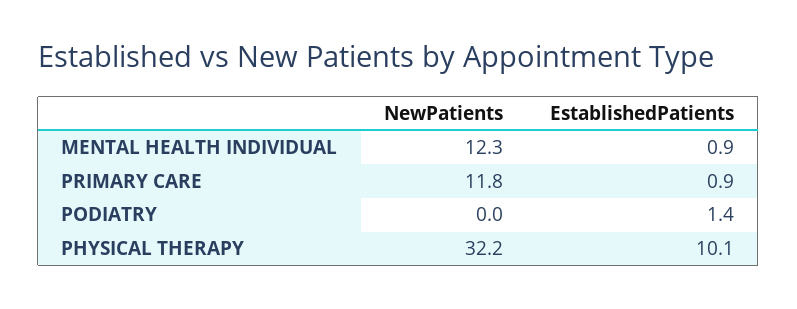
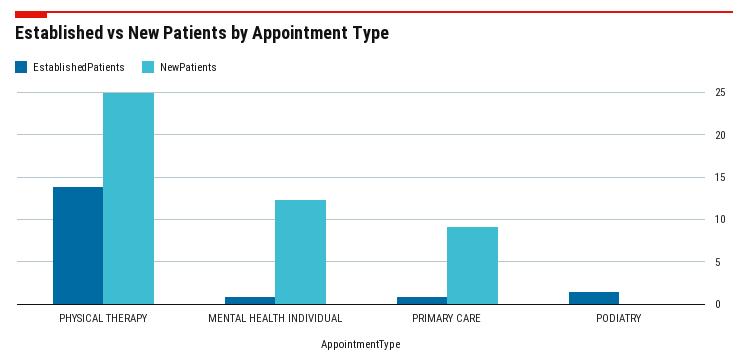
  {
    "NewPatients": {
      "MENTAL HEALTH INDIVIDUAL": 12.3,
-     "PRIMARY CARE": 11.8,
+     "PRIMARY CARE": 9,
      "PODIATRY": 0,
-     "PHYSICAL THERAPY": 32.2
+     "PHYSICAL THERAPY": 25
    },
    "EstablishedPatients": {
      "MENTAL HEALTH INDIVIDUAL": 0.9,
      "PRIMARY CARE": 0.9,
      "PODIATRY": 1.4,
-     "PHYSICAL THERAPY": 10.1
+     "PHYSICAL THERAPY": 14
    }
  }

